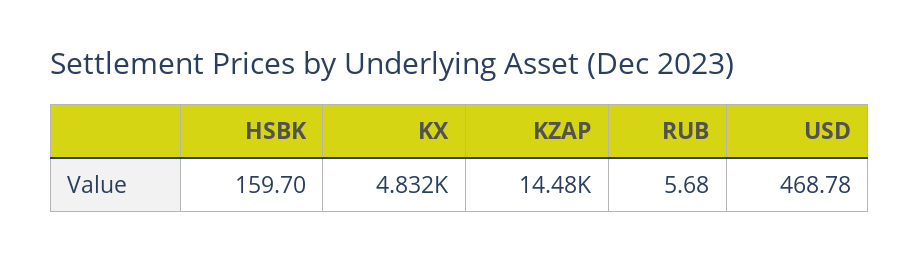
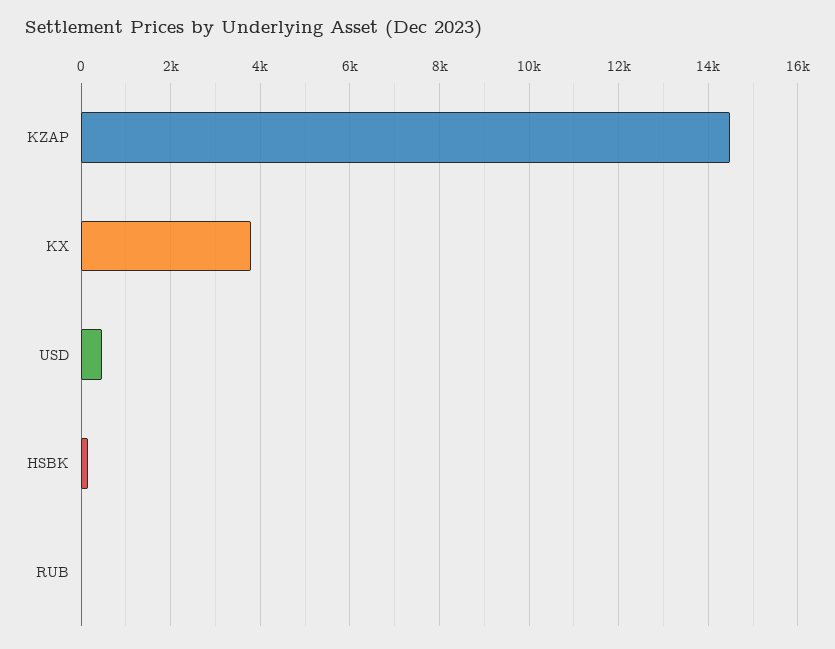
  {
    "HSBK": 159.7,
-   "KX": 4832,
+   "KX": 3800,
    "KZAP": 14480,
    "RUB": 5.68,
    "USD": 468.78
  }

